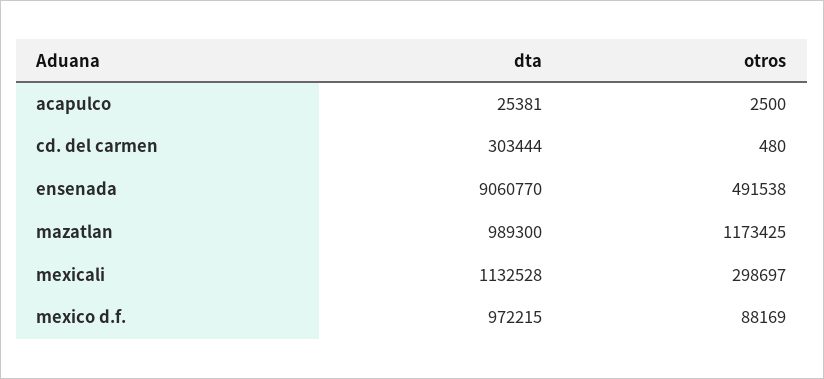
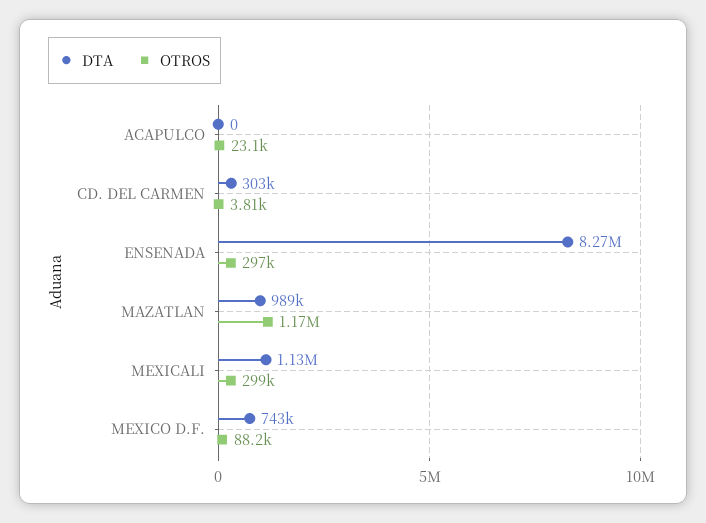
  {
    "dta": {
-     "acapulco": 25381,
+     "acapulco": 0,
      "cd. del carmen": 303444,
-     "ensenada": 9060770,
+     "ensenada": 8270000,
      "mazatlan": 989300,
      "mexicali": 1132528,
-     "mexico d.f.": 972215
+     "mexico d.f.": 743000
    },
    "otros": {
-     "acapulco": 2500,
+     "acapulco": 23100,
-     "cd. del carmen": 480,
+     "cd. del carmen": 3810,
-     "ensenada": 491538,
+     "ensenada": 297000,
      "mazatlan": 1173425,
      "mexicali": 298697,
      "mexico d.f.": 88169
    }
  }

